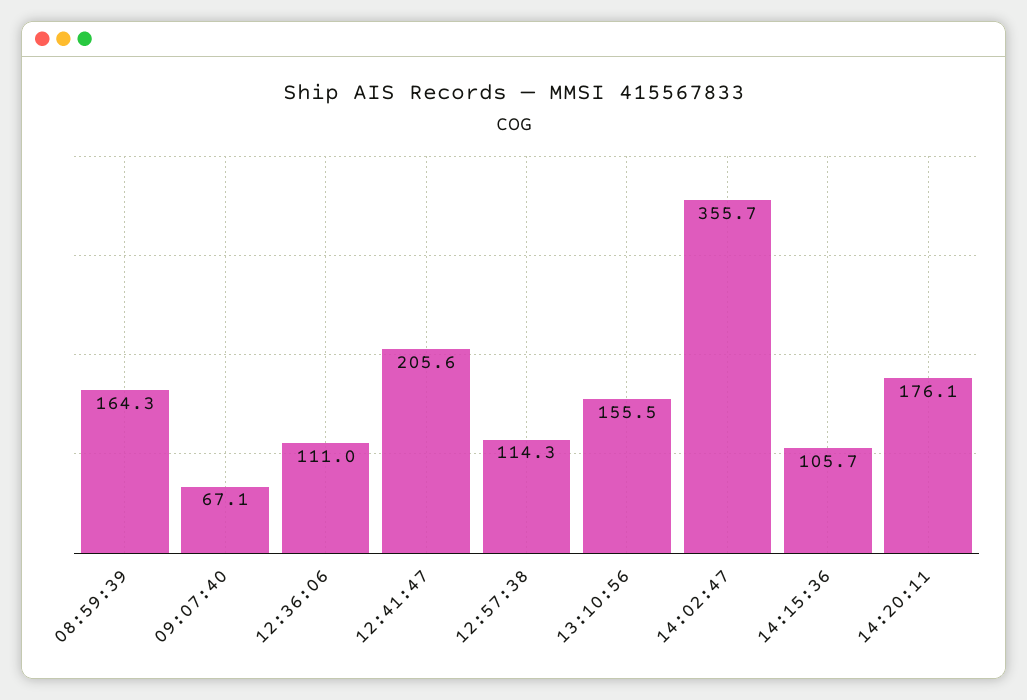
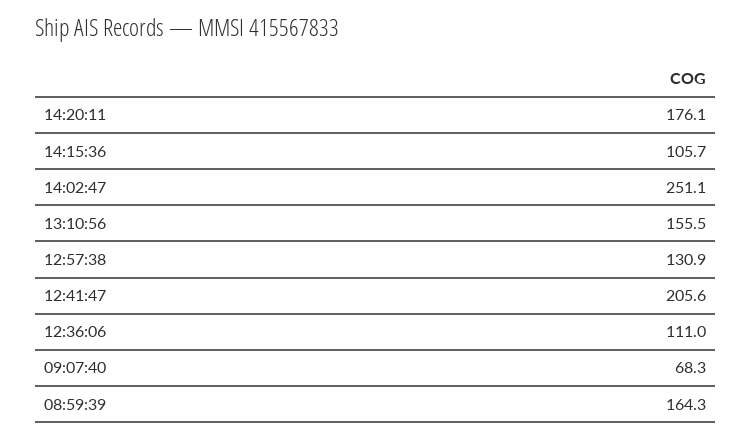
  {
    "08:59:39": 164.3,
-   "09:07:40": 67.1,
+   "09:07:40": 68.3,
    "12:36:06": 111,
    "12:41:47": 205.6,
-   "12:57:38": 114.3,
+   "12:57:38": 130.9,
    "13:10:56": 155.5,
-   "14:02:47": 355.7,
+   "14:02:47": 251.1,
    "14:15:36": 105.7,
    "14:20:11": 176.1
  }

